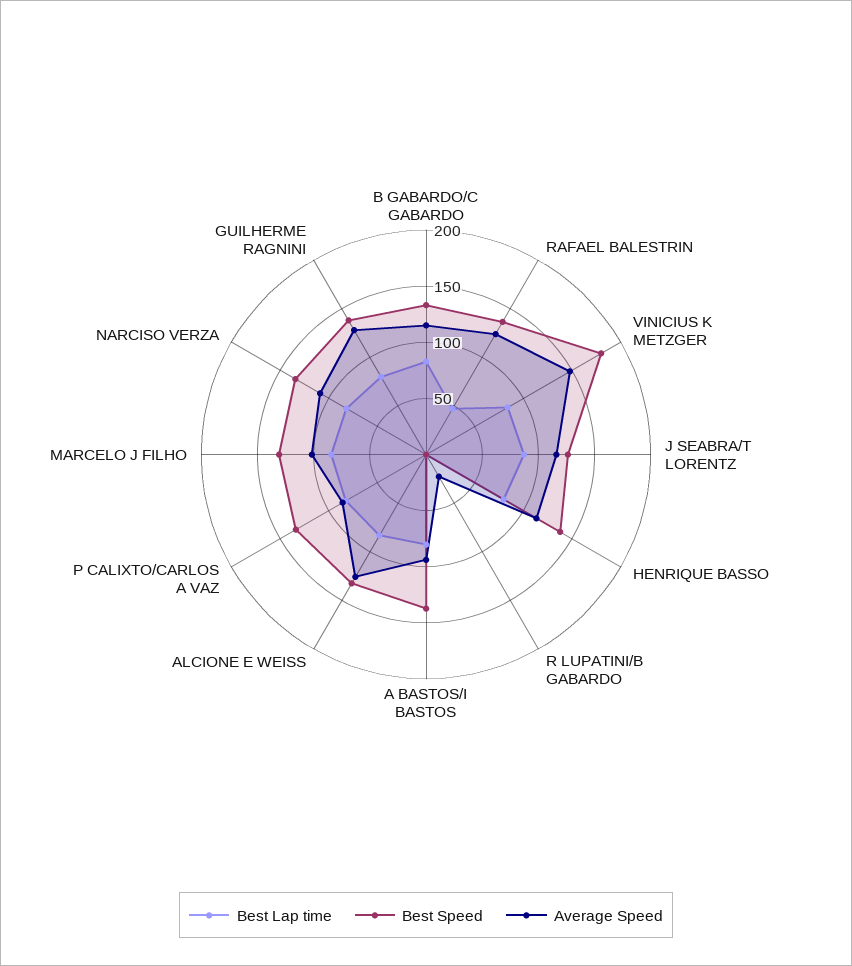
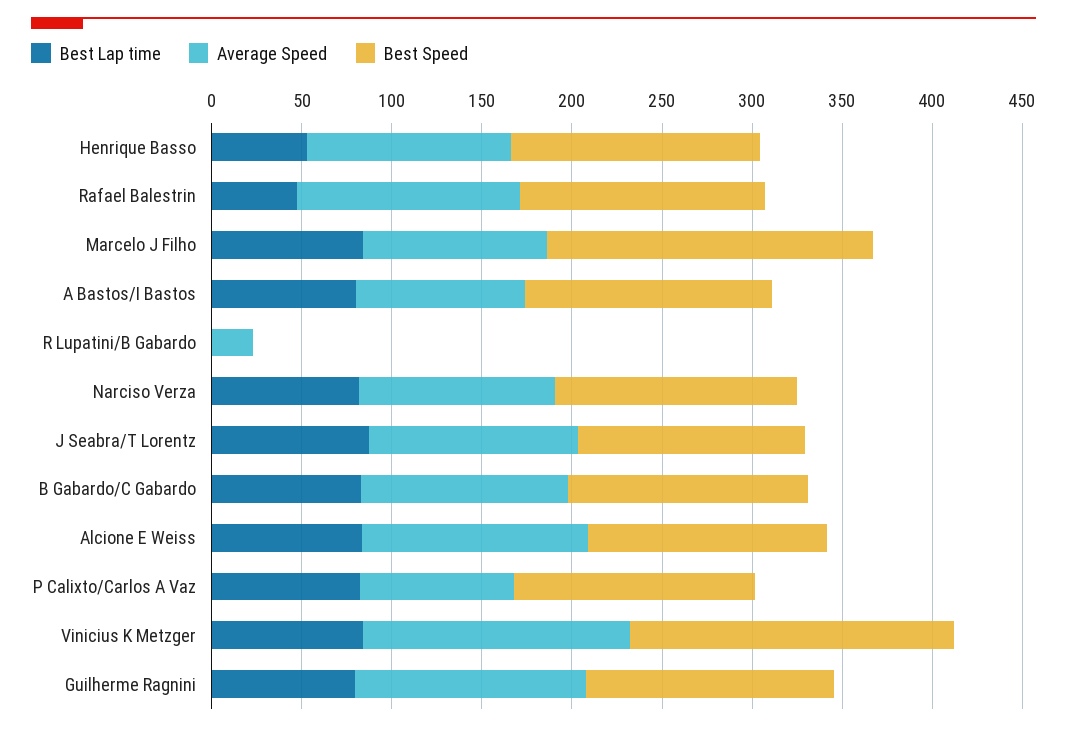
  {
    "Best Lap time": {
      "B GABARDO/C GABARDO": 80,
      "RAFAEL BALESTRIN": 50,
      "VINICIUS K METZGER": 80,
      "J SEABRA/T LORENTZ": 90,
-     "HENRIQUE BASSO": 80,
+     "HENRIQUE BASSO": 50,
      "R LUPATINI/B GABARDO": 0,
      "A BASTOS/I BASTOS": 80,
      "ALCIONE E WEISS": 80,
      "P CALIXTO/CARLOS A VAZ": 80,
      "MARCELO J FILHO": 80,
      "NARCISO VERZA": 80,
      "GUILHERME RAGNINI": 80
    },
    "Best Speed": {
      "B GABARDO/C GABARDO": 130,
      "RAFAEL BALESTRIN": 140,
      "VINICIUS K METZGER": 180,
      "J SEABRA/T LORENTZ": 130,
      "HENRIQUE BASSO": 140,
      "R LUPATINI/B GABARDO": 0,
      "A BASTOS/I BASTOS": 140,
      "ALCIONE E WEISS": 130,
      "P CALIXTO/CARLOS A VAZ": 130,
-     "MARCELO J FILHO": 130,
+     "MARCELO J FILHO": 180,
      "NARCISO VERZA": 130,
      "GUILHERME RAGNINI": 140
    },
    "Average Speed": {
      "B GABARDO/C GABARDO": 120,
      "RAFAEL BALESTRIN": 120,
      "VINICIUS K METZGER": 150,
      "J SEABRA/T LORENTZ": 120,
      "HENRIQUE BASSO": 110,
      "R LUPATINI/B GABARDO": 20,
      "A BASTOS/I BASTOS": 90,
      "ALCIONE E WEISS": 130,
      "P CALIXTO/CARLOS A VAZ": 90,
      "MARCELO J FILHO": 100,
      "NARCISO VERZA": 110,
      "GUILHERME RAGNINI": 130
    }
  }

